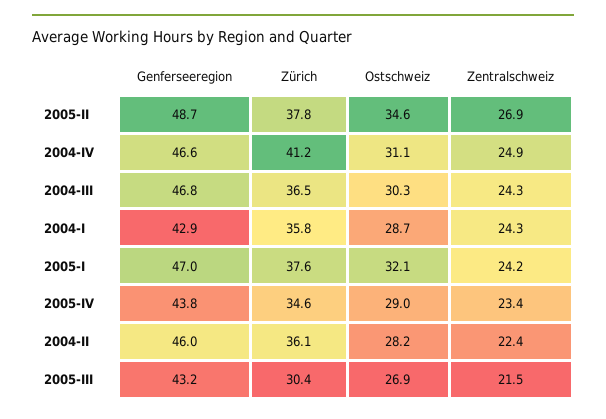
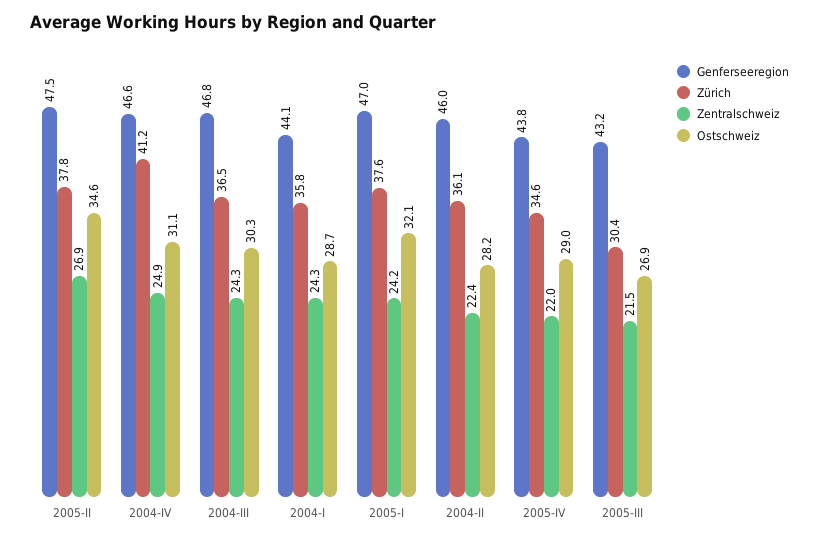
  {
    "Genferseeregion": {
-     "2005-II": 48.7,
+     "2005-II": 47.5,
      "2004-IV": 46.6,
      "2004-III": 46.8,
-     "2004-I": 42.9,
+     "2004-I": 44.1,
      "2005-I": 47,
      "2005-IV": 43.8,
      "2004-II": 46,
      "2005-III": 43.2
    },
    "Zürich": {
      "2005-II": 37.8,
      "2004-IV": 41.2,
      "2004-III": 36.5,
      "2004-I": 35.8,
      "2005-I": 37.6,
      "2005-IV": 34.6,
      "2004-II": 36.1,
      "2005-III": 30.4
    },
    "Ostschweiz": {
      "2005-II": 34.6,
      "2004-IV": 31.1,
      "2004-III": 30.3,
      "2004-I": 28.7,
      "2005-I": 32.1,
      "2005-IV": 29,
      "2004-II": 28.2,
      "2005-III": 26.9
    },
    "Zentralschweiz": {
      "2005-II": 26.9,
      "2004-IV": 24.9,
      "2004-III": 24.3,
      "2004-I": 24.3,
      "2005-I": 24.2,
-     "2005-IV": 23.4,
+     "2005-IV": 22,
      "2004-II": 22.4,
      "2005-III": 21.5
    }
  }

